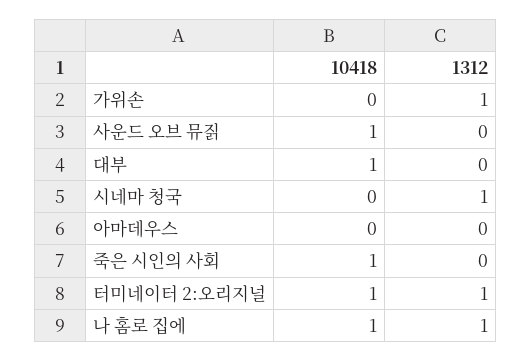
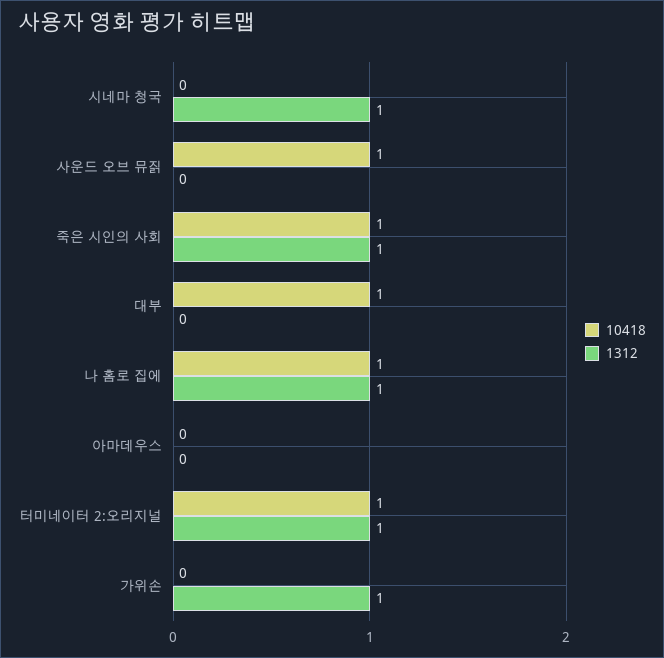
  {
    "10418": {
      "가위손": 0,
      "사운드 오브 뮤짉": 1,
      "대부": 1,
      "시네마 청국": 0,
      "아마데우스": 0,
      "죽은 시인의 사회": 1,
      "터미네이터 2:오리지널": 1,
      "나 홈로 집에": 1
    },
    "1312": {
      "가위손": 1,
      "사운드 오브 뮤짉": 0,
      "대부": 0,
      "시네마 청국": 1,
      "아마데우스": 0,
-     "죽은 시인의 사회": 0,
+     "죽은 시인의 사회": 1,
      "터미네이터 2:오리지널": 1,
      "나 홈로 집에": 1
    }
  }

